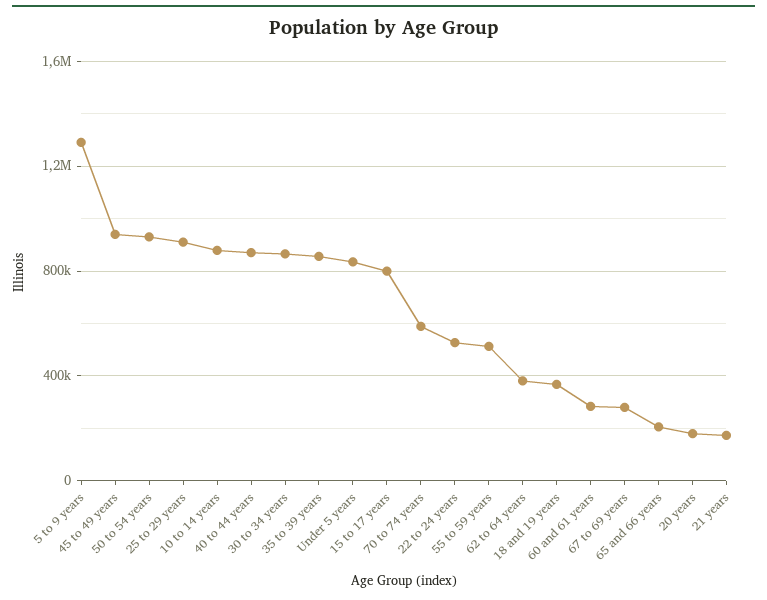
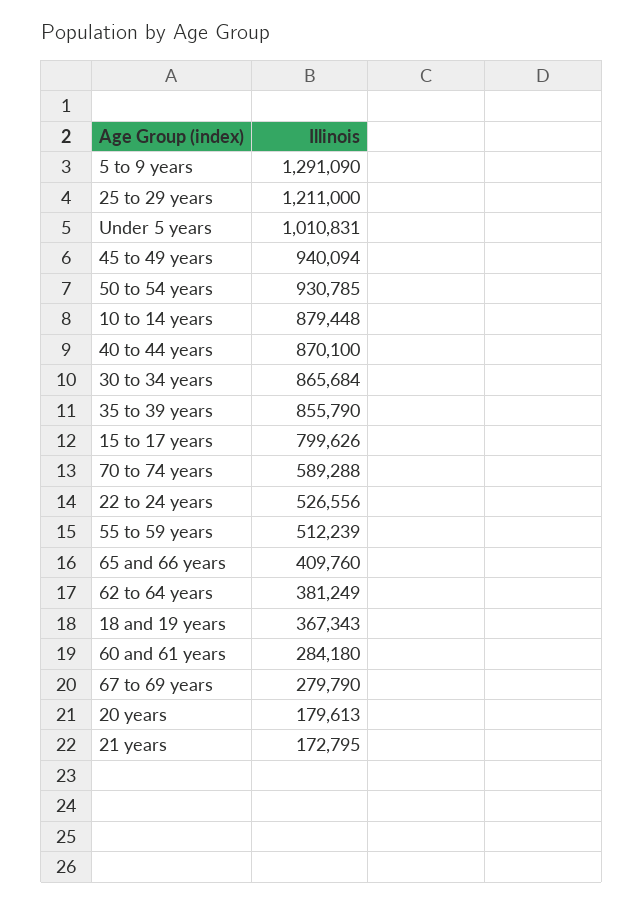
  {
    "5 to 9 years": 1291090,
    "45 to 49 years": 940094,
    "50 to 54 years": 930785,
-   "25 to 29 years": 900000,
+   "25 to 29 years": 1211000,
    "10 to 14 years": 879448,
    "40 to 44 years": 870100,
    "30 to 34 years": 865684,
    "35 to 39 years": 855790,
-   "Under 5 years": 850000,
+   "Under 5 years": 1010831,
    "15 to 17 years": 799626,
    "70 to 74 years": 589288,
    "22 to 24 years": 526556,
    "55 to 59 years": 512239,
    "62 to 64 years": 381249,
    "18 and 19 years": 367343,
    "60 and 61 years": 284180,
    "67 to 69 years": 279790,
-   "65 and 66 years": 200000,
+   "65 and 66 years": 409760,
    "20 years": 179613,
    "21 years": 172795
  }

